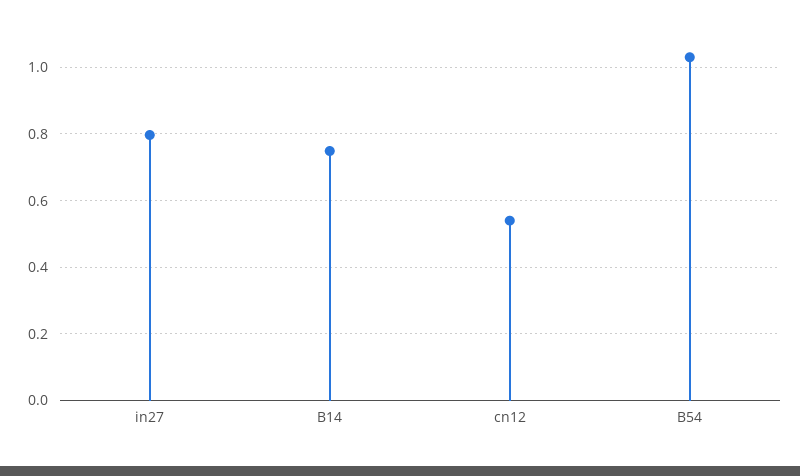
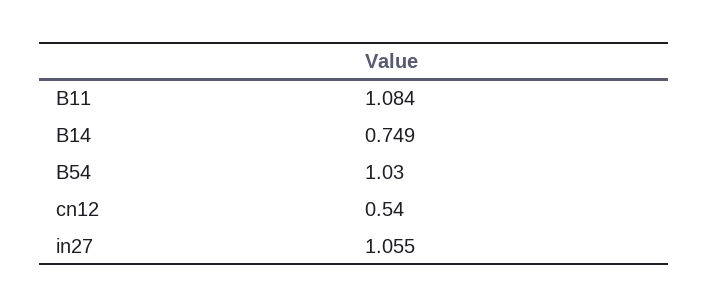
  {
-   "in27": 0.8,
+   "in27": 1.055,
    "B14": 0.749,
    "cn12": 0.54,
-   "B54": 1.03
+   "B54": 1.03,
+   "B11": 1.084
  }

